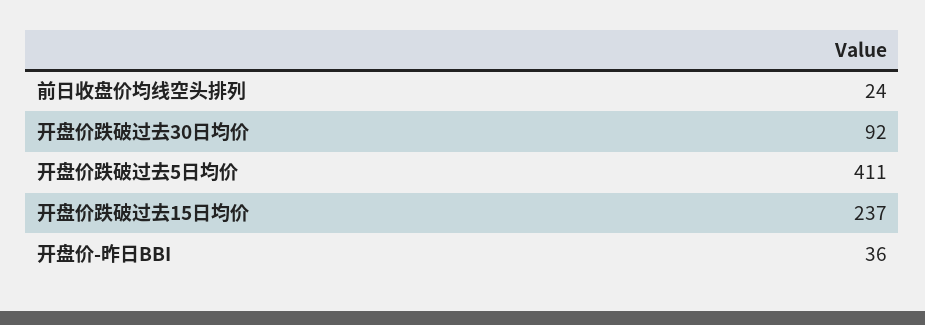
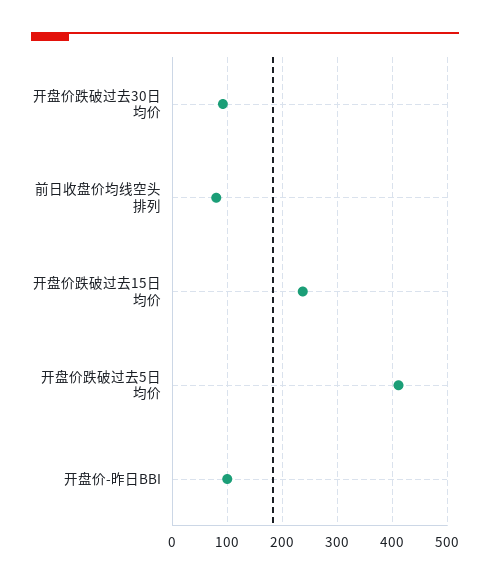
  {
-   "前日收盘价均线空头排列": 24,
+   "前日收盘价均线空头排列": 80,
    "开盘价跌破过去30日均价": 92,
    "开盘价跌破过去5日均价": 411,
    "开盘价跌破过去15日均价": 237,
-   "开盘价-昨日BBI": 36
+   "开盘价-昨日BBI": 100
  }

